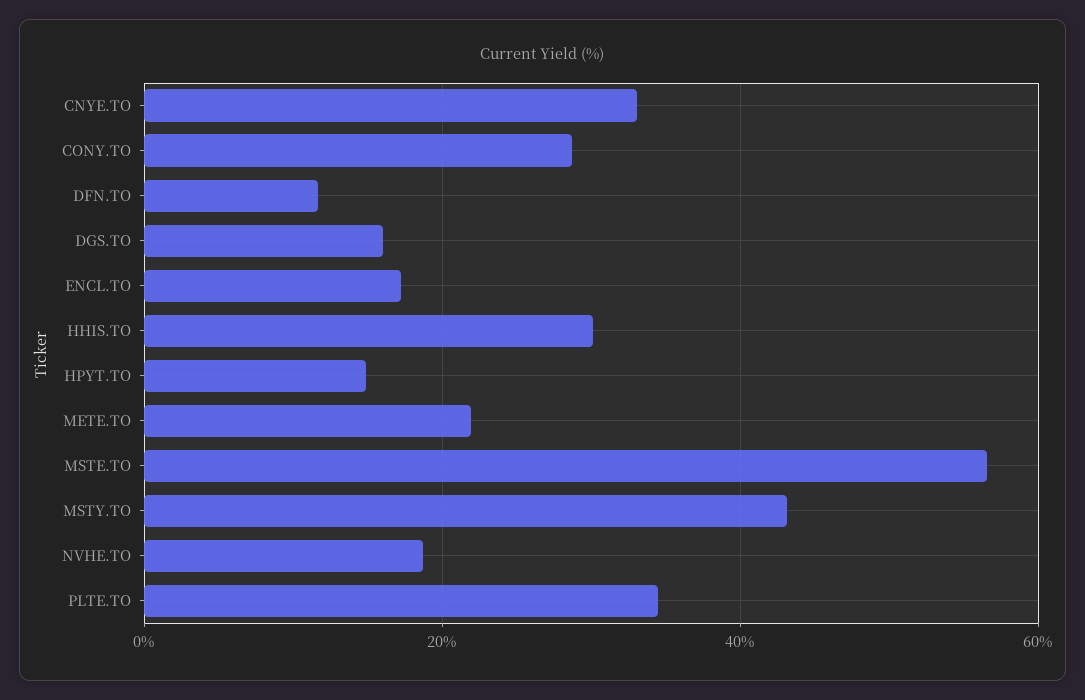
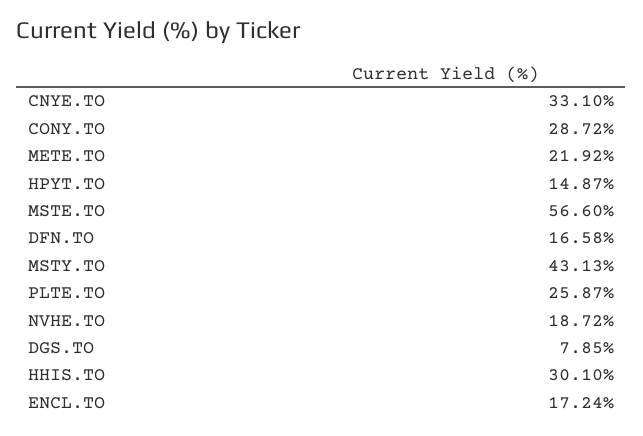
  {
    "CNYE.TO": 33.1,
    "CONY.TO": 28.72,
-   "DFN.TO": 12,
+   "DFN.TO": 16.58,
-   "DGS.TO": 16,
+   "DGS.TO": 7.85,
    "ENCL.TO": 17.24,
    "HHIS.TO": 30.1,
    "HPYT.TO": 14.87,
    "METE.TO": 21.92,
    "MSTE.TO": 56.6,
    "MSTY.TO": 43.13,
    "NVHE.TO": 18.72,
-   "PLTE.TO": 34
+   "PLTE.TO": 25.87
  }

